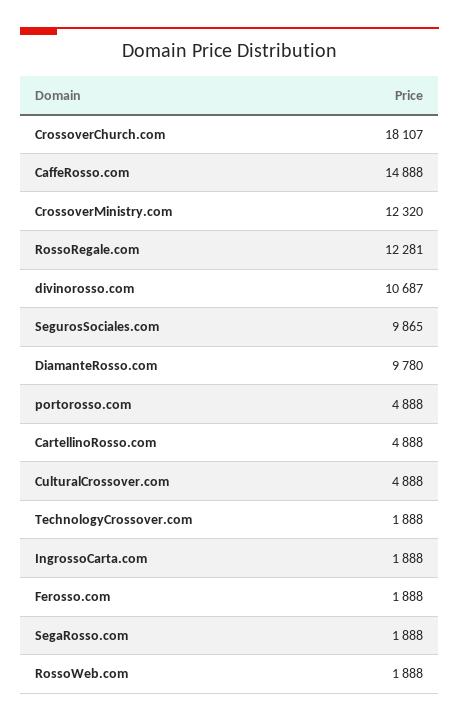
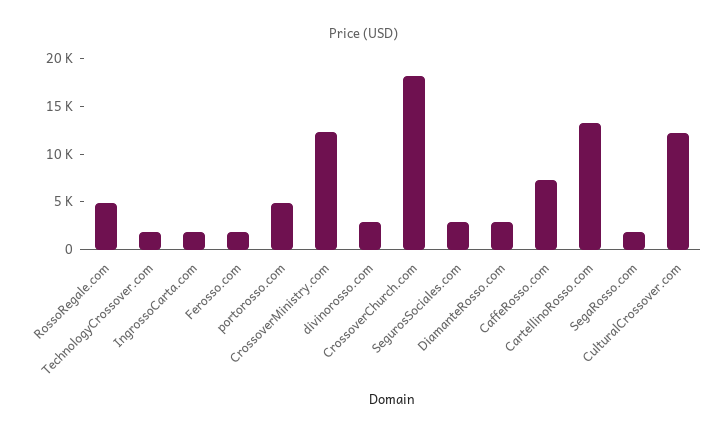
  {
    "CrossoverChurch.com": 18107,
-   "CaffeRosso.com": 14888,
+   "CaffeRosso.com": 7000,
    "CrossoverMinistry.com": 12320,
-   "RossoRegale.com": 12281,
+   "RossoRegale.com": 5000,
-   "divinorosso.com": 10687,
+   "divinorosso.com": 3000,
-   "SegurosSociales.com": 9865,
+   "SegurosSociales.com": 3000,
-   "DiamanteRosso.com": 9780,
+   "DiamanteRosso.com": 3000,
    "portorosso.com": 4888,
-   "CartellinoRosso.com": 4888,
+   "CartellinoRosso.com": 13000,
-   "CulturalCrossover.com": 4888,
+   "CulturalCrossover.com": 12000,
    "TechnologyCrossover.com": 1888,
    "IngrossoCarta.com": 1888,
    "Ferosso.com": 1888,
-   "SegaRosso.com": 1888,
+   "SegaRosso.com": 1888
-   "RossoWeb.com": 1888
  }

